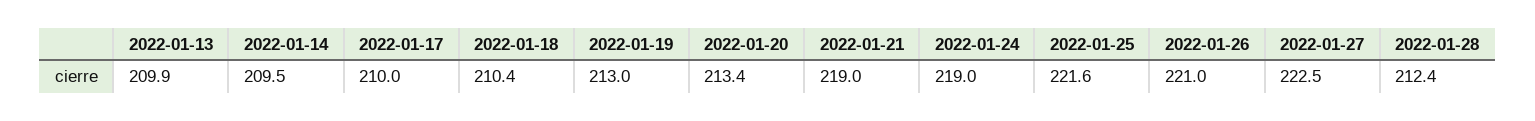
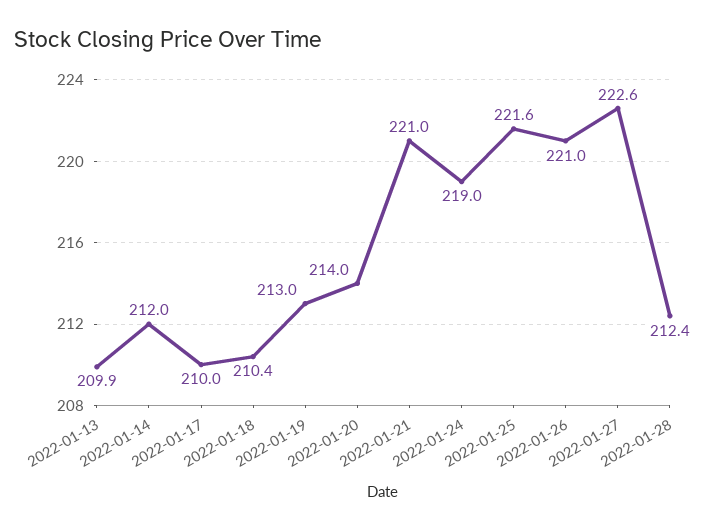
  {
    "2022-01-13": 209.9,
-   "2022-01-14": 209.5,
+   "2022-01-14": 212,
    "2022-01-17": 210,
    "2022-01-18": 210.4,
    "2022-01-19": 213,
-   "2022-01-20": 213.4,
+   "2022-01-20": 214,
-   "2022-01-21": 219,
+   "2022-01-21": 221,
    "2022-01-24": 219,
    "2022-01-25": 221.6,
    "2022-01-26": 221,
-   "2022-01-27": 222.5,
+   "2022-01-27": 222.6,
    "2022-01-28": 212.4
  }

